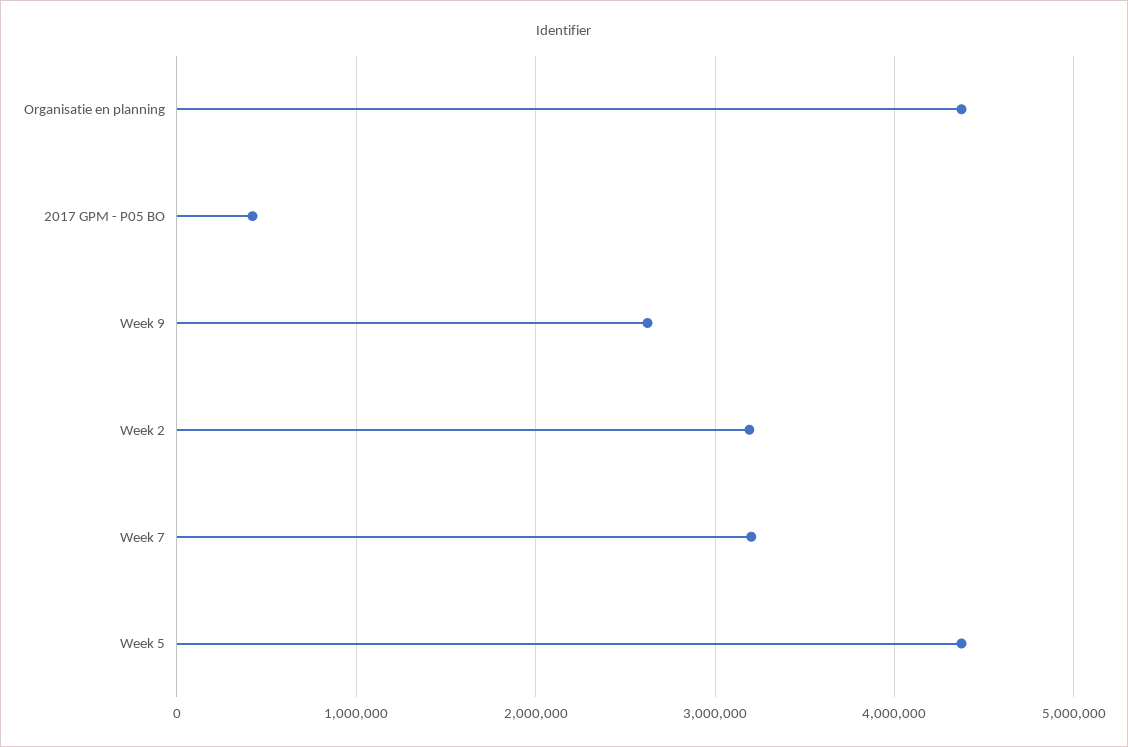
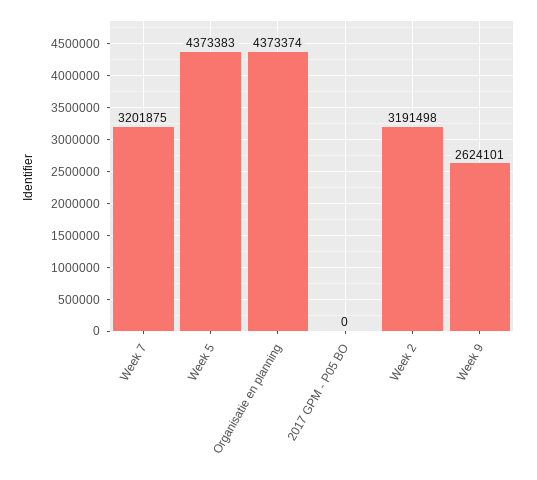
  {
    "Organisatie en planning": 4373374,
-   "2017 GPM - P05 BO": 400000,
+   "2017 GPM - P05 BO": 0,
    "Week 9": 2624101,
    "Week 2": 3191498,
    "Week 7": 3201875,
    "Week 5": 4373383
  }

